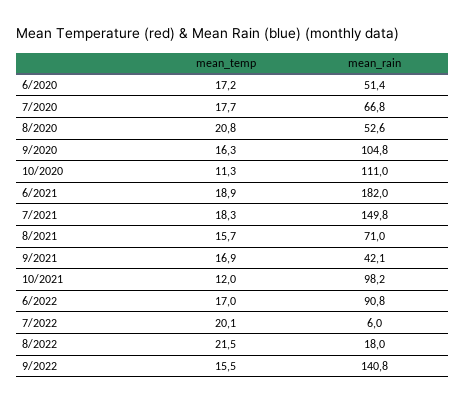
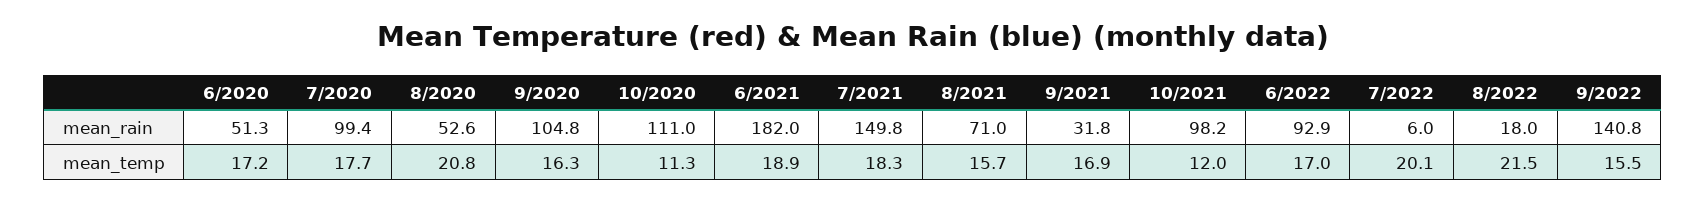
  {
    "mean_temp": {
      "6/2020": 17.2,
      "7/2020": 17.7,
      "8/2020": 20.8,
      "9/2020": 16.3,
      "10/2020": 11.3,
      "6/2021": 18.9,
      "7/2021": 18.3,
      "8/2021": 15.7,
      "9/2021": 16.9,
      "10/2021": 12,
      "6/2022": 17,
      "7/2022": 20.1,
      "8/2022": 21.5,
      "9/2022": 15.5
    },
    "mean_rain": {
-     "6/2020": 51.4,
+     "6/2020": 51.3,
-     "7/2020": 66.8,
+     "7/2020": 99.4,
      "8/2020": 52.6,
      "9/2020": 104.8,
      "10/2020": 111,
      "6/2021": 182,
      "7/2021": 149.8,
      "8/2021": 71,
-     "9/2021": 42.1,
+     "9/2021": 31.8,
      "10/2021": 98.2,
-     "6/2022": 90.8,
+     "6/2022": 92.9,
      "7/2022": 6,
      "8/2022": 18,
      "9/2022": 140.8
    }
  }

